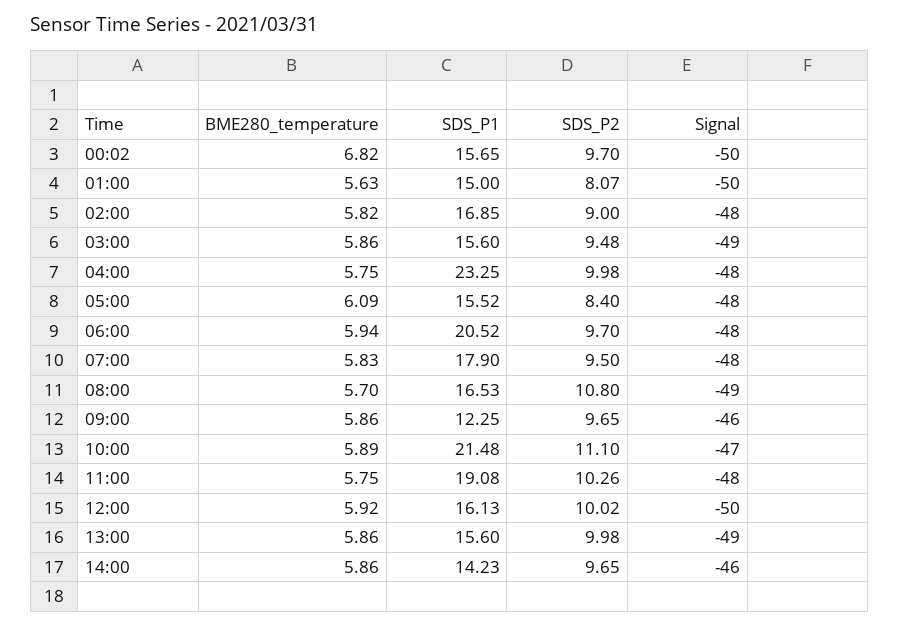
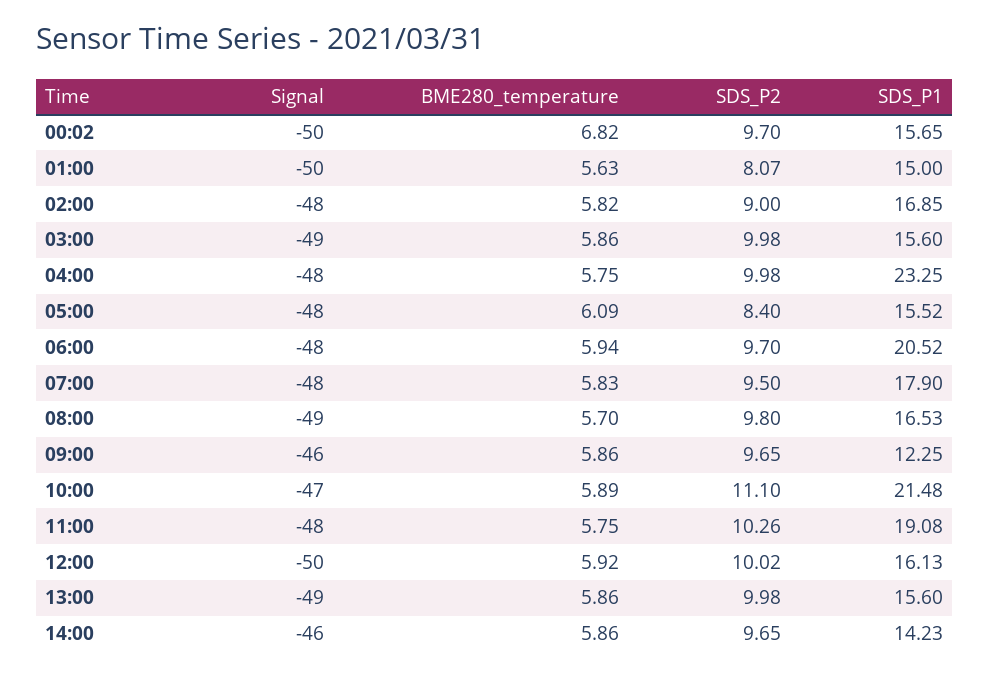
  {
    "BME280_temperature": {
      "00:02": 6.82,
      "01:00": 5.63,
      "02:00": 5.82,
      "03:00": 5.86,
      "04:00": 5.75,
      "05:00": 6.09,
      "06:00": 5.94,
      "07:00": 5.83,
      "08:00": 5.7,
      "09:00": 5.86,
      "10:00": 5.89,
      "11:00": 5.75,
      "12:00": 5.92,
      "13:00": 5.86,
      "14:00": 5.86
    },
    "SDS_P1": {
      "00:02": 15.65,
      "01:00": 15,
      "02:00": 16.85,
      "03:00": 15.6,
      "04:00": 23.25,
      "05:00": 15.52,
      "06:00": 20.52,
      "07:00": 17.9,
      "08:00": 16.53,
      "09:00": 12.25,
      "10:00": 21.48,
      "11:00": 19.08,
      "12:00": 16.13,
      "13:00": 15.6,
      "14:00": 14.23
    },
    "SDS_P2": {
      "00:02": 9.7,
      "01:00": 8.07,
      "02:00": 9,
-     "03:00": 9.48,
+     "03:00": 9.98,
      "04:00": 9.98,
      "05:00": 8.4,
      "06:00": 9.7,
      "07:00": 9.5,
-     "08:00": 10.8,
+     "08:00": 9.8,
      "09:00": 9.65,
      "10:00": 11.1,
      "11:00": 10.26,
      "12:00": 10.02,
      "13:00": 9.98,
      "14:00": 9.65
    },
    "Signal": {
      "00:02": -50,
      "01:00": -50,
      "02:00": -48,
      "03:00": -49,
      "04:00": -48,
      "05:00": -48,
      "06:00": -48,
      "07:00": -48,
      "08:00": -49,
      "09:00": -46,
      "10:00": -47,
      "11:00": -48,
      "12:00": -50,
      "13:00": -49,
      "14:00": -46
    }
  }

